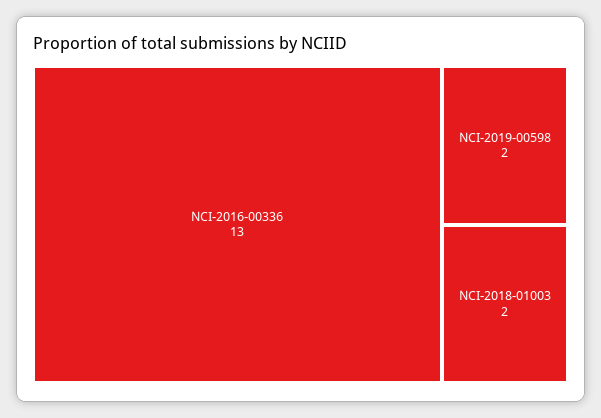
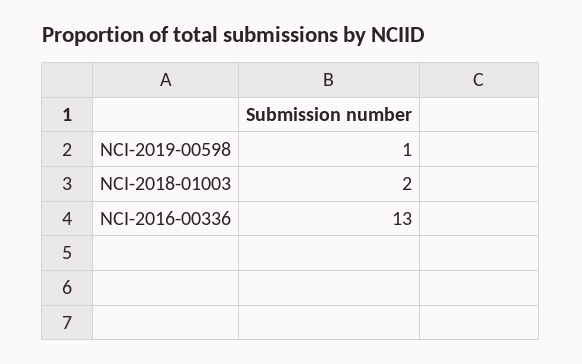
  {
    "NCI-2016-00336": 13,
-   "NCI-2019-00598": 2,
+   "NCI-2019-00598": 1,
    "NCI-2018-01003": 2
  }

